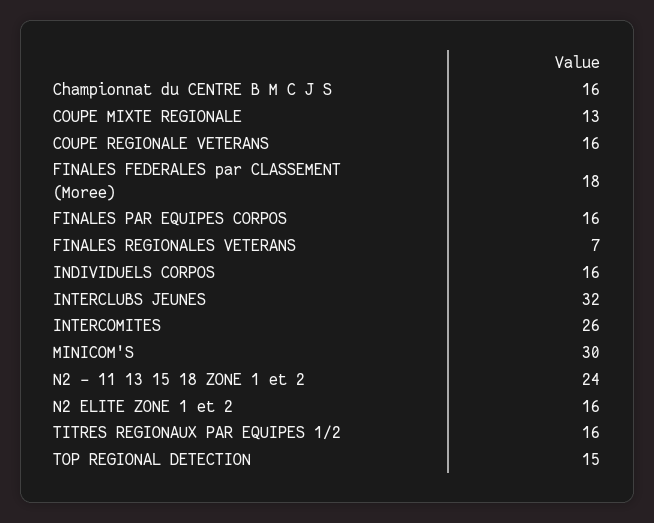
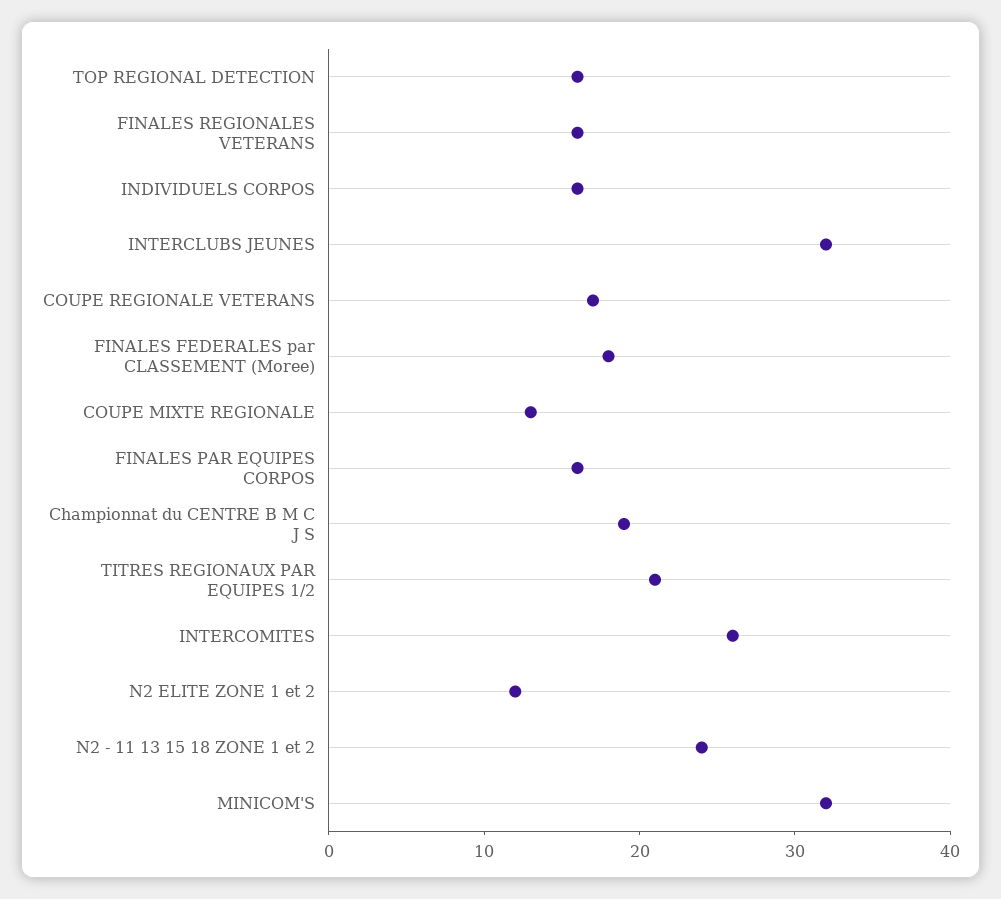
  {
-   "Championnat du CENTRE B M C J S": 16,
+   "Championnat du CENTRE B M C J S": 19,
    "COUPE MIXTE REGIONALE": 13,
-   "COUPE REGIONALE VETERANS": 16,
+   "COUPE REGIONALE VETERANS": 17,
    "FINALES FEDERALES par CLASSEMENT (Moree)": 18,
    "FINALES PAR EQUIPES CORPOS": 16,
-   "FINALES REGIONALES VETERANS": 7,
+   "FINALES REGIONALES VETERANS": 16,
    "INDIVIDUELS CORPOS": 16,
    "INTERCLUBS JEUNES": 32,
    "INTERCOMITES": 26,
-   "MINICOM'S": 30,
+   "MINICOM'S": 32,
    "N2 - 11 13 15 18 ZONE 1 et 2": 24,
-   "N2 ELITE ZONE 1 et 2": 16,
+   "N2 ELITE ZONE 1 et 2": 12,
-   "TITRES REGIONAUX PAR EQUIPES 1/2": 16,
+   "TITRES REGIONAUX PAR EQUIPES 1/2": 21,
-   "TOP REGIONAL DETECTION": 15
+   "TOP REGIONAL DETECTION": 16
  }

